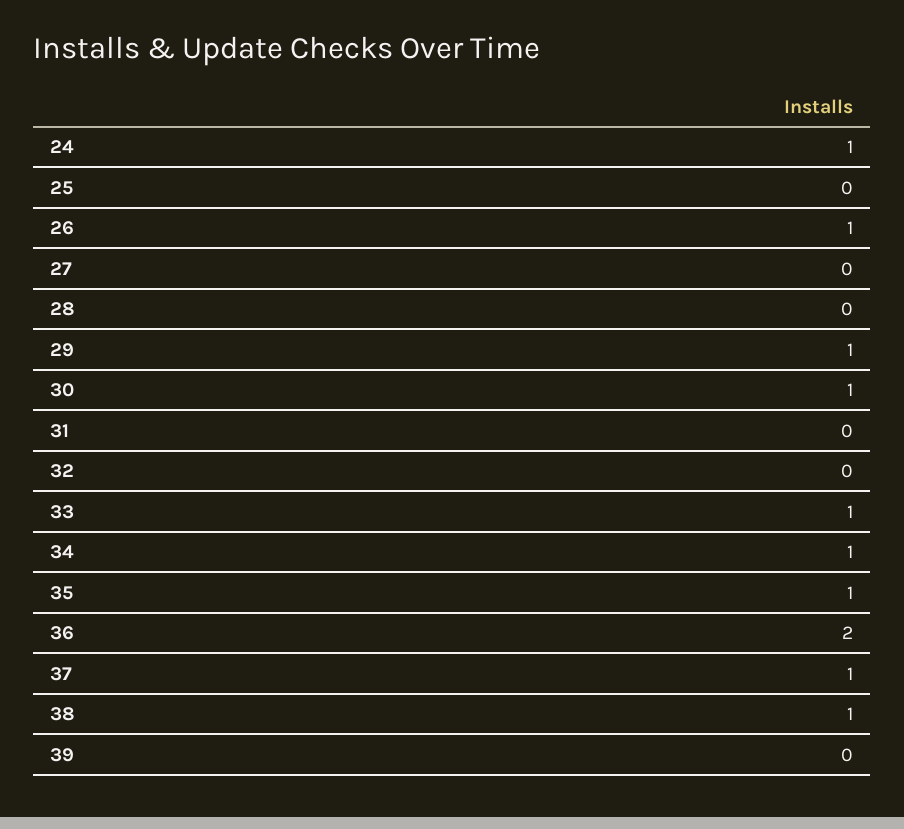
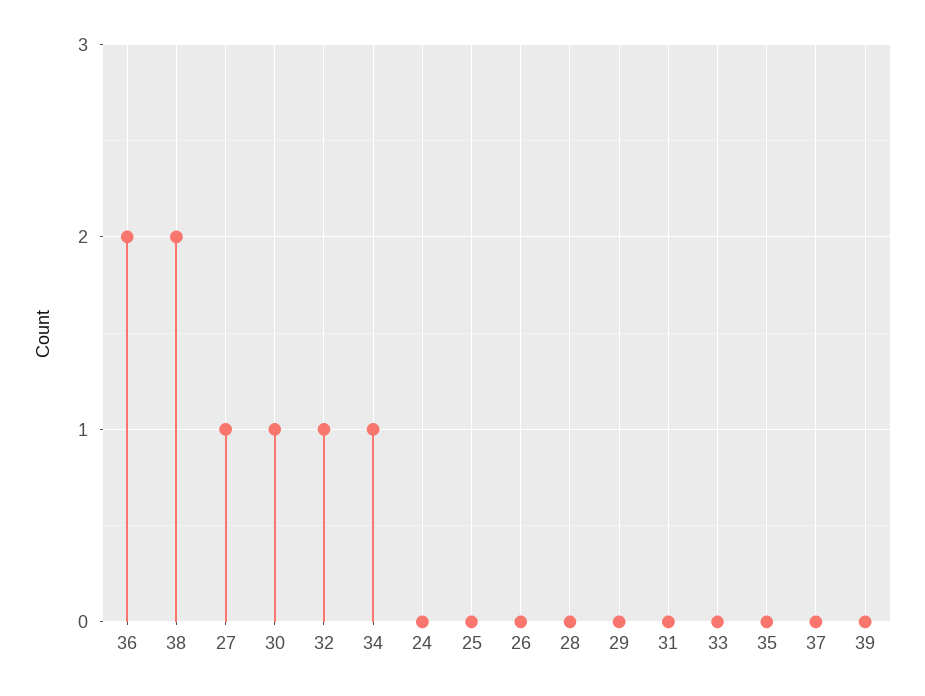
  {
-   "24": 1,
+   "24": 0,
    "25": 0,
-   "26": 1,
+   "26": 0,
-   "27": 0,
+   "27": 1,
    "28": 0,
-   "29": 1,
+   "29": 0,
    "30": 1,
    "31": 0,
-   "32": 0,
+   "32": 1,
-   "33": 1,
+   "33": 0,
    "34": 1,
-   "35": 1,
+   "35": 0,
    "36": 2,
-   "37": 1,
+   "37": 0,
-   "38": 1,
+   "38": 2,
    "39": 0
  }

